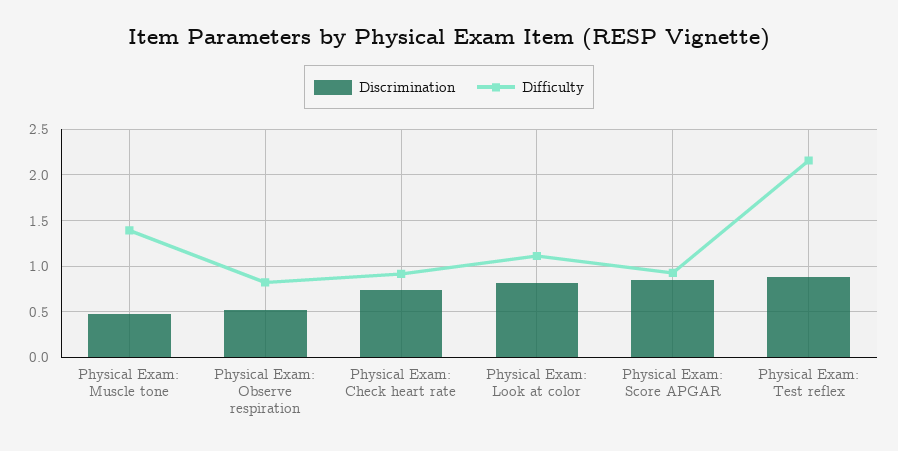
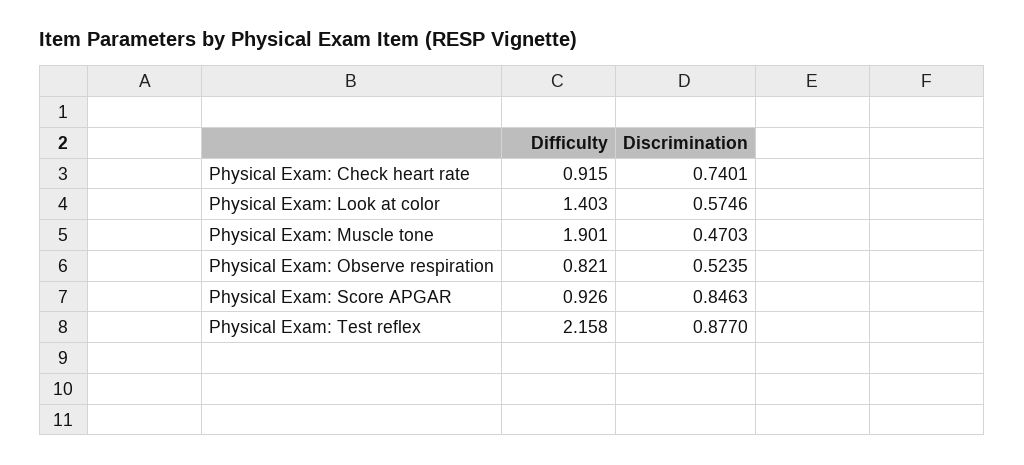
  {
    "Discrimination": {
      "Physical Exam: Muscle tone": 0.4703,
      "Physical Exam: Observe respiration": 0.5235,
      "Physical Exam: Check heart rate": 0.7401,
-     "Physical Exam: Look at color": 0.8,
+     "Physical Exam: Look at color": 0.5746,
      "Physical Exam: Score APGAR": 0.8463,
      "Physical Exam: Test reflex": 0.877
    },
    "Difficulty": {
-     "Physical Exam: Muscle tone": 1.4,
+     "Physical Exam: Muscle tone": 1.901,
      "Physical Exam: Observe respiration": 0.821,
      "Physical Exam: Check heart rate": 0.915,
-     "Physical Exam: Look at color": 1.1,
+     "Physical Exam: Look at color": 1.403,
      "Physical Exam: Score APGAR": 0.926,
      "Physical Exam: Test reflex": 2.158
    }
  }

